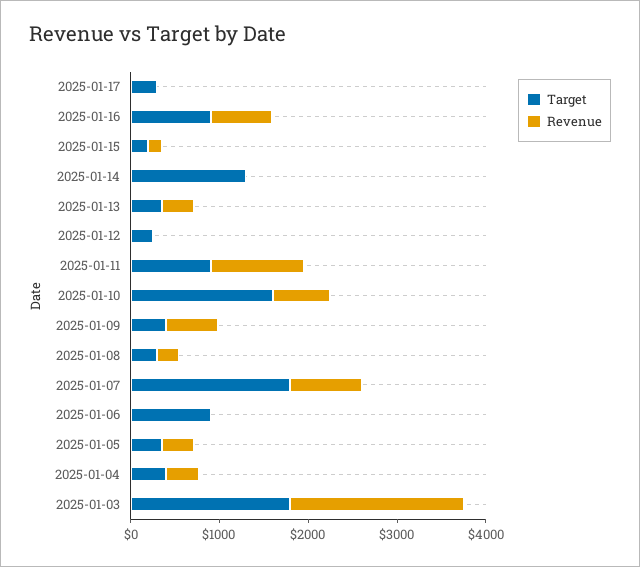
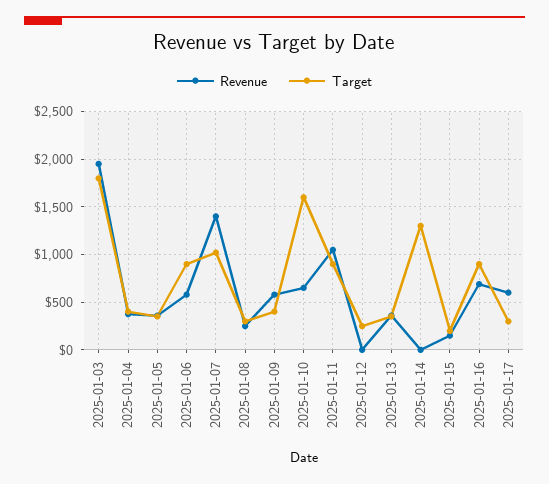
  {
    "Target": {
      "2025-01-17": 300,
      "2025-01-16": 900,
      "2025-01-15": 200,
      "2025-01-14": 1300,
      "2025-01-13": 400,
      "2025-01-12": 300,
      "2025-01-11": 900,
      "2025-01-10": 1600,
      "2025-01-09": 400,
      "2025-01-08": 300,
-     "2025-01-07": 1800,
+     "2025-01-07": 1000,
      "2025-01-06": 900,
      "2025-01-05": 400,
      "2025-01-04": 400,
      "2025-01-03": 1800
    },
    "Revenue": {
-     "2025-01-17": 0,
+     "2025-01-17": 600,
      "2025-01-16": 700,
      "2025-01-15": 200,
      "2025-01-14": 0,
      "2025-01-13": 400,
      "2025-01-12": 0,
      "2025-01-11": 1100,
      "2025-01-10": 700,
      "2025-01-09": 600,
      "2025-01-08": 300,
-     "2025-01-07": 800,
+     "2025-01-07": 1400,
-     "2025-01-06": 0,
+     "2025-01-06": 600,
      "2025-01-05": 400,
      "2025-01-04": 400,
      "2025-01-03": 2000
    }
  }

